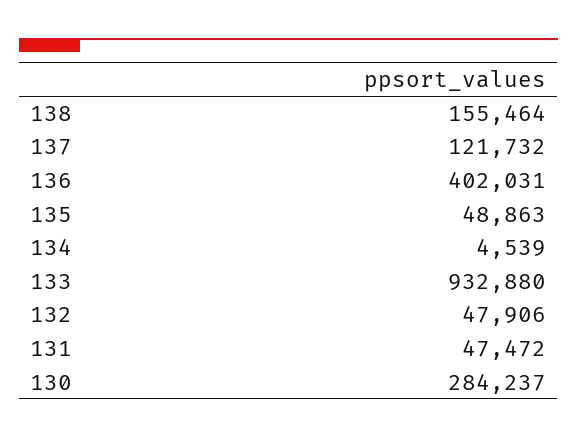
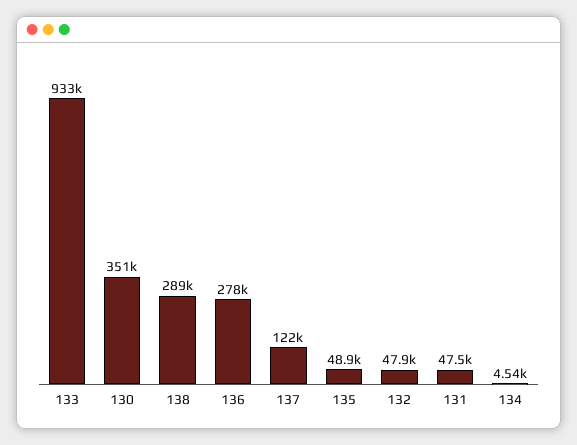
  {
-   "138": 155464,
+   "138": 289000,
    "137": 121732,
-   "136": 402031,
+   "136": 278000,
    "135": 48863,
    "134": 4539,
    "133": 932880,
    "132": 47906,
    "131": 47472,
-   "130": 284237
+   "130": 351000
  }

